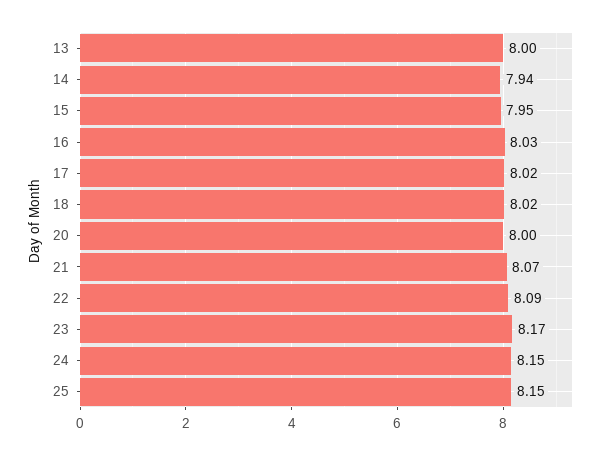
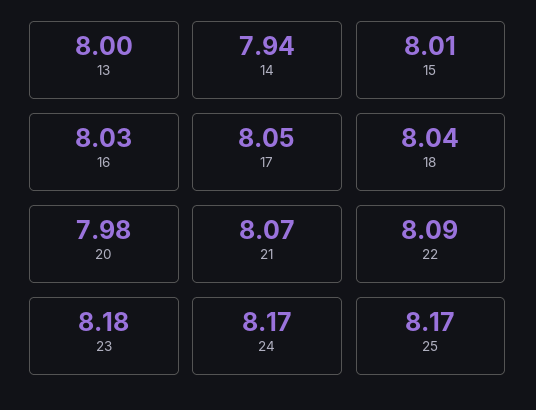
  {
    "13": 8,
    "14": 7.94,
-   "15": 7.95,
+   "15": 8.01,
    "16": 8.03,
-   "17": 8.02,
+   "17": 8.05,
-   "18": 8.02,
+   "18": 8.04,
-   "20": 8,
+   "20": 7.98,
    "21": 8.07,
    "22": 8.09,
-   "23": 8.17,
+   "23": 8.18,
-   "24": 8.15,
+   "24": 8.17,
-   "25": 8.15
+   "25": 8.17
  }

